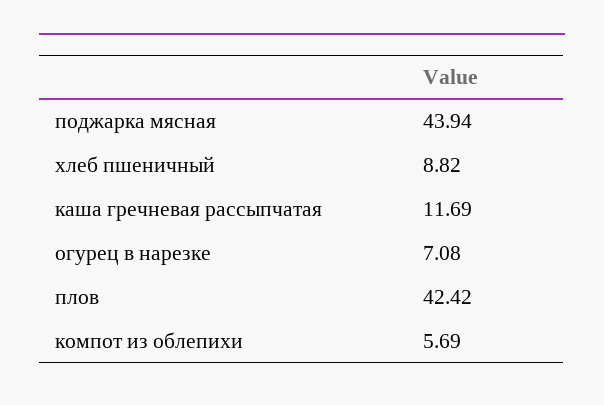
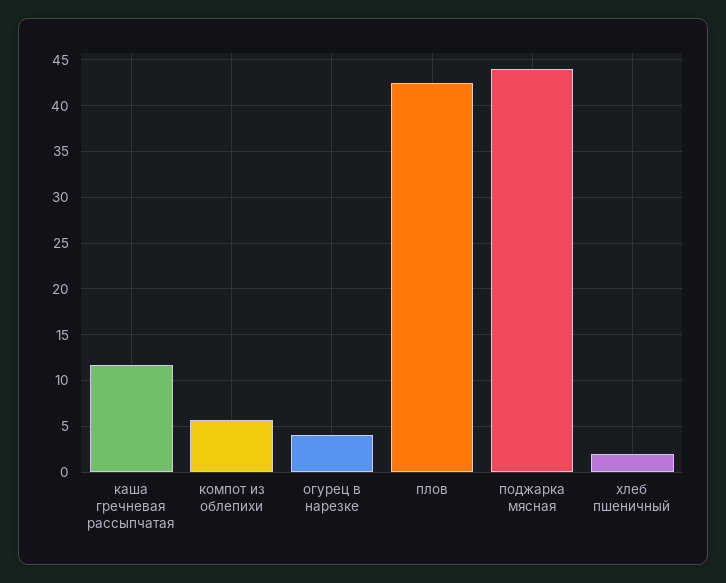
  {
    "поджарка мясная": 43.94,
-   "хлеб пшеничный": 8.82,
+   "хлеб пшеничный": 2,
    "каша гречневая рассыпчатая": 11.69,
-   "огурец в нарезке": 7.08,
+   "огурец в нарезке": 4,
    "плов": 42.42,
    "компот из облепихи": 5.69
  }

